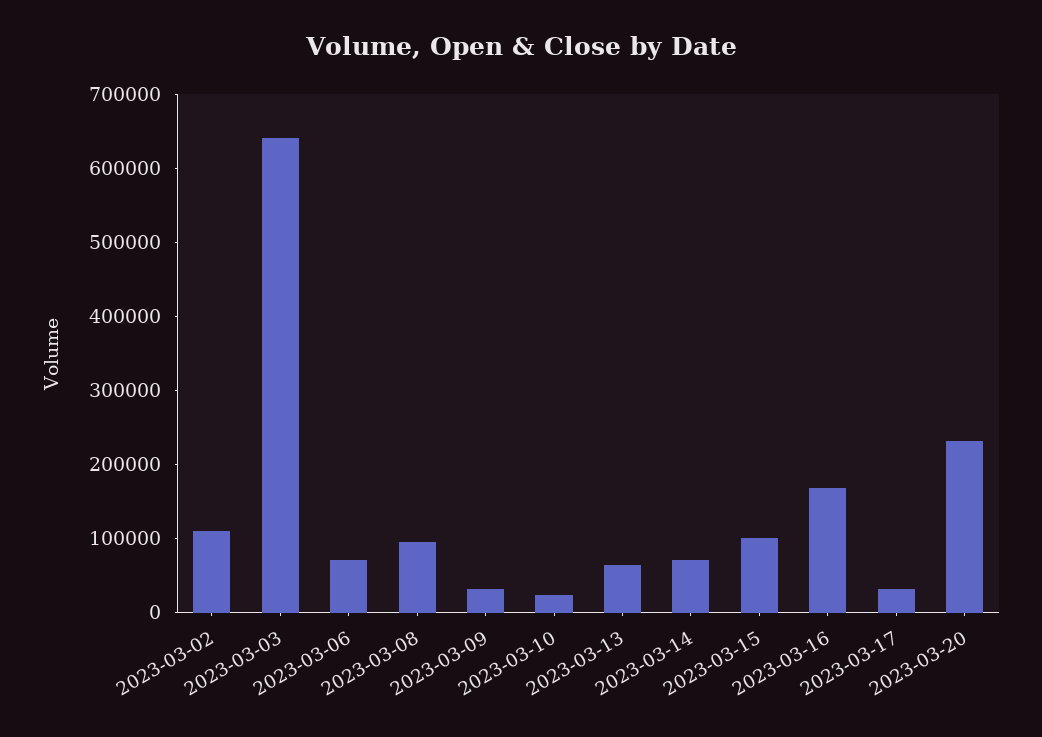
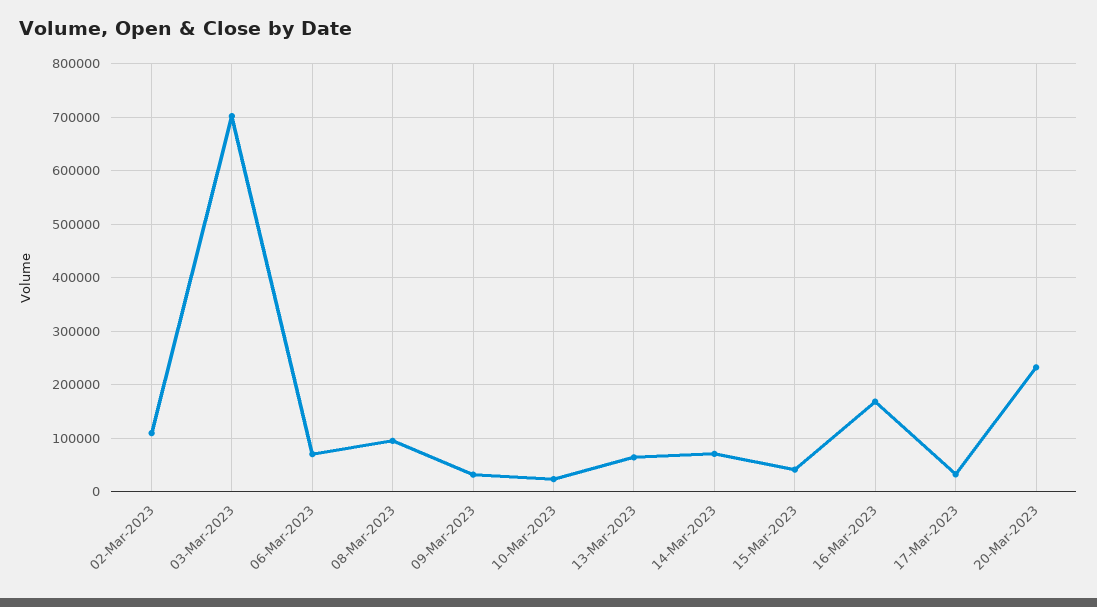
  {
    "2023-03-02": 100000,
-   "2023-03-03": 640000,
+   "2023-03-03": 700000,
    "2023-03-06": 80000,
    "2023-03-08": 100000,
    "2023-03-09": 40000,
    "2023-03-10": 20000,
    "2023-03-13": 60000,
    "2023-03-14": 80000,
-   "2023-03-15": 100000,
+   "2023-03-15": 40000,
    "2023-03-16": 160000,
    "2023-03-17": 40000,
    "2023-03-20": 240000
  }

